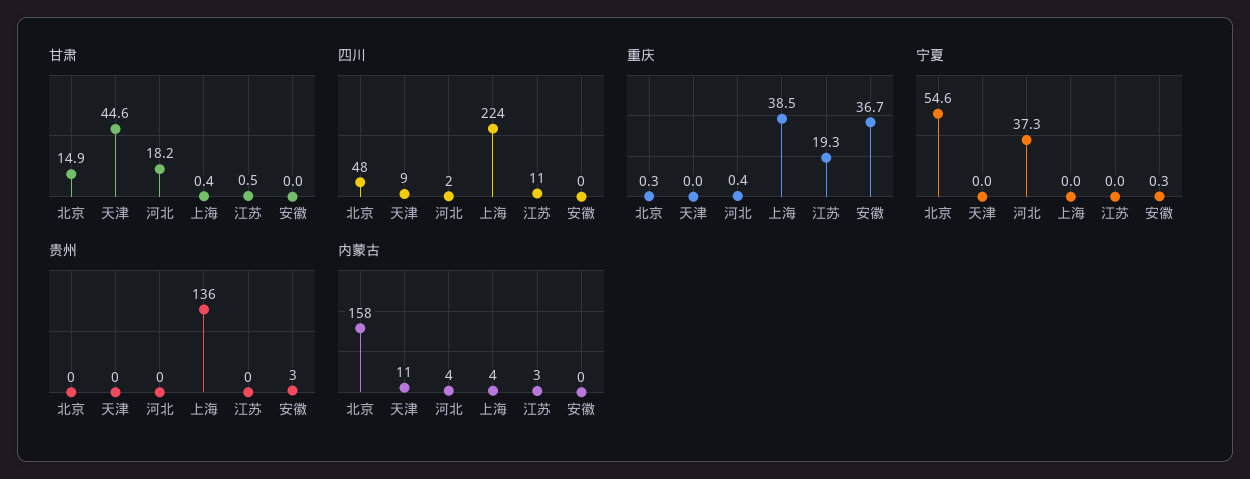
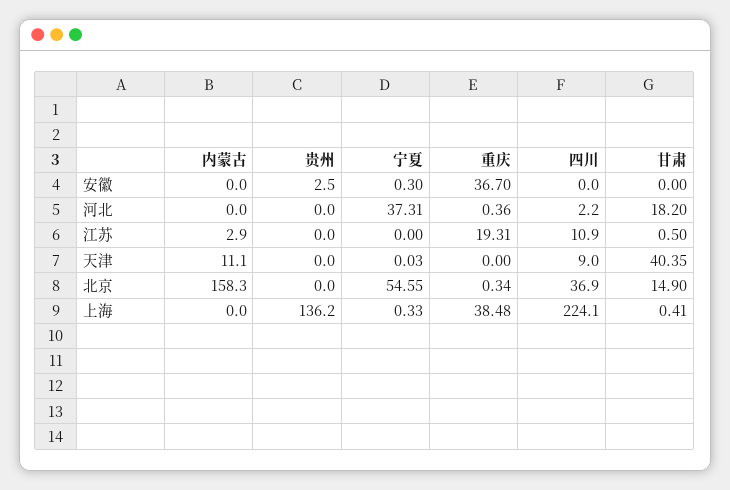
  {
    "甘肃": {
      "北京": 14.9,
-     "天津": 44.6,
+     "天津": 40.35,
      "河北": 18.2,
      "上海": 0.41,
      "江苏": 0.5,
      "安徽": 0
    },
    "四川": {
-     "北京": 48,
+     "北京": 36.9,
      "天津": 9,
      "河北": 2.2,
      "上海": 224.1,
      "江苏": 10.9,
      "安徽": 0
    },
    "重庆": {
      "北京": 0.34,
      "天津": 0,
      "河北": 0.36,
      "上海": 38.48,
      "江苏": 19.31,
      "安徽": 36.7
    },
    "宁夏": {
      "北京": 54.55,
      "天津": 0.03,
      "河北": 37.31,
-     "上海": 0,
+     "上海": 0.33,
      "江苏": 0,
      "安徽": 0.3
    },
    "贵州": {
      "北京": 0,
      "天津": 0,
      "河北": 0,
      "上海": 136.2,
      "江苏": 0,
      "安徽": 2.5
    },
    "内蒙古": {
      "北京": 158.3,
      "天津": 11.1,
-     "河北": 4,
+     "河北": 0,
-     "上海": 4,
+     "上海": 0,
      "江苏": 2.9,
      "安徽": 0
    }
  }

